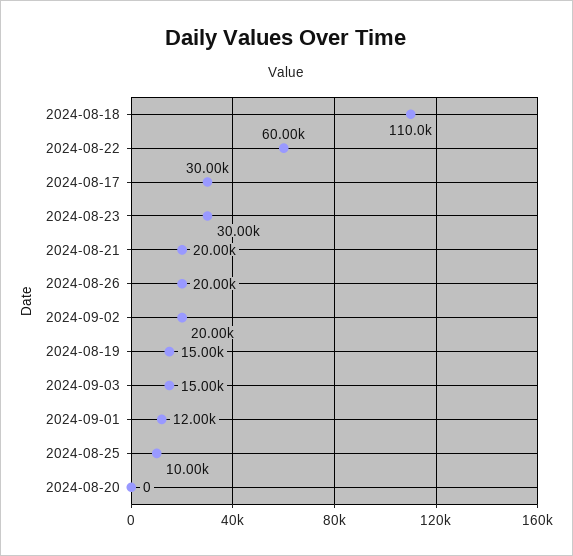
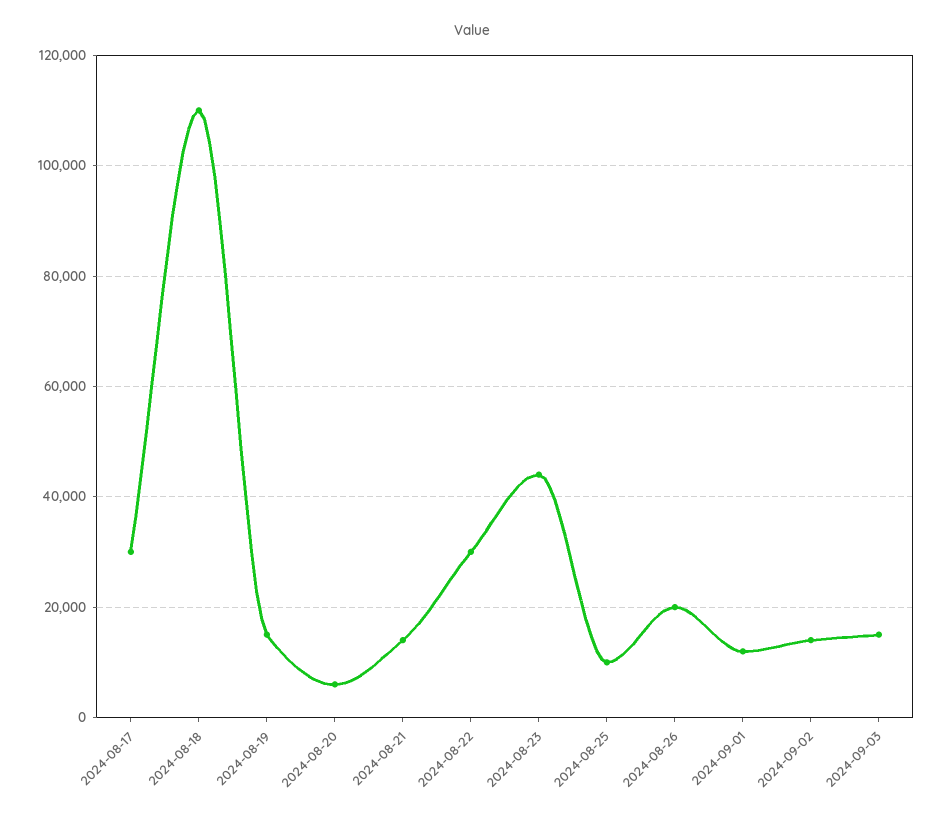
  {
    "2024-08-18": 110000,
-   "2024-08-22": 60000,
+   "2024-08-22": 30000,
    "2024-08-17": 30000,
-   "2024-08-23": 30000,
+   "2024-08-23": 44000,
-   "2024-08-21": 20000,
+   "2024-08-21": 14000,
    "2024-08-26": 20000,
-   "2024-09-02": 20000,
+   "2024-09-02": 14000,
    "2024-08-19": 15000,
    "2024-09-03": 15000,
    "2024-09-01": 12000,
    "2024-08-25": 10000,
-   "2024-08-20": 0
+   "2024-08-20": 6000
  }

